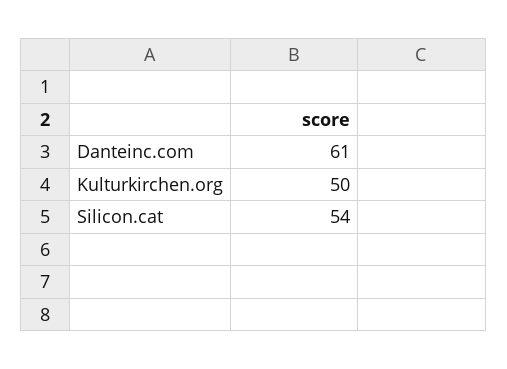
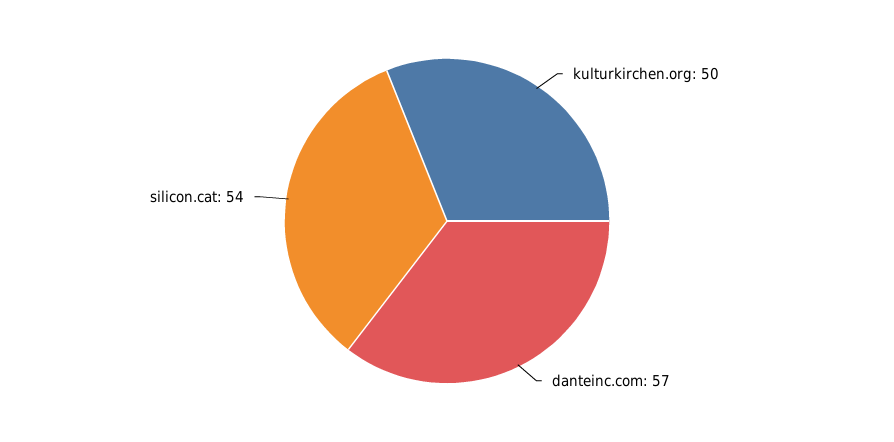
  {
-   "Danteinc.com": 61,
+   "Danteinc.com": 57,
    "Kulturkirchen.org": 50,
    "Silicon.cat": 54
  }

